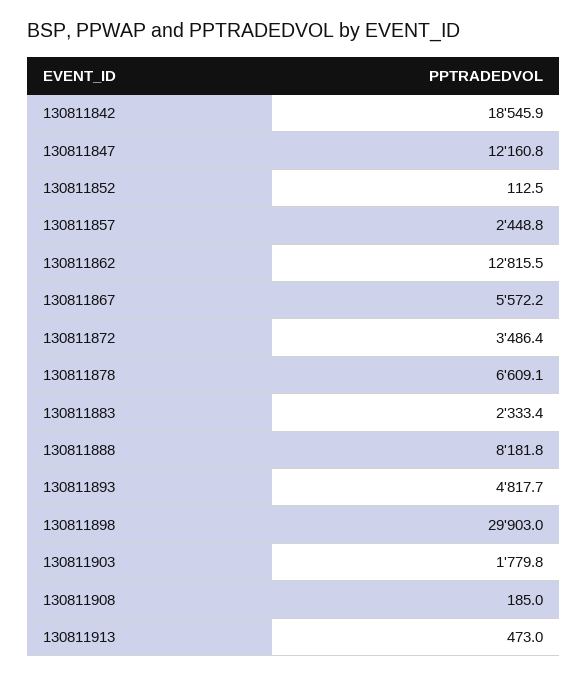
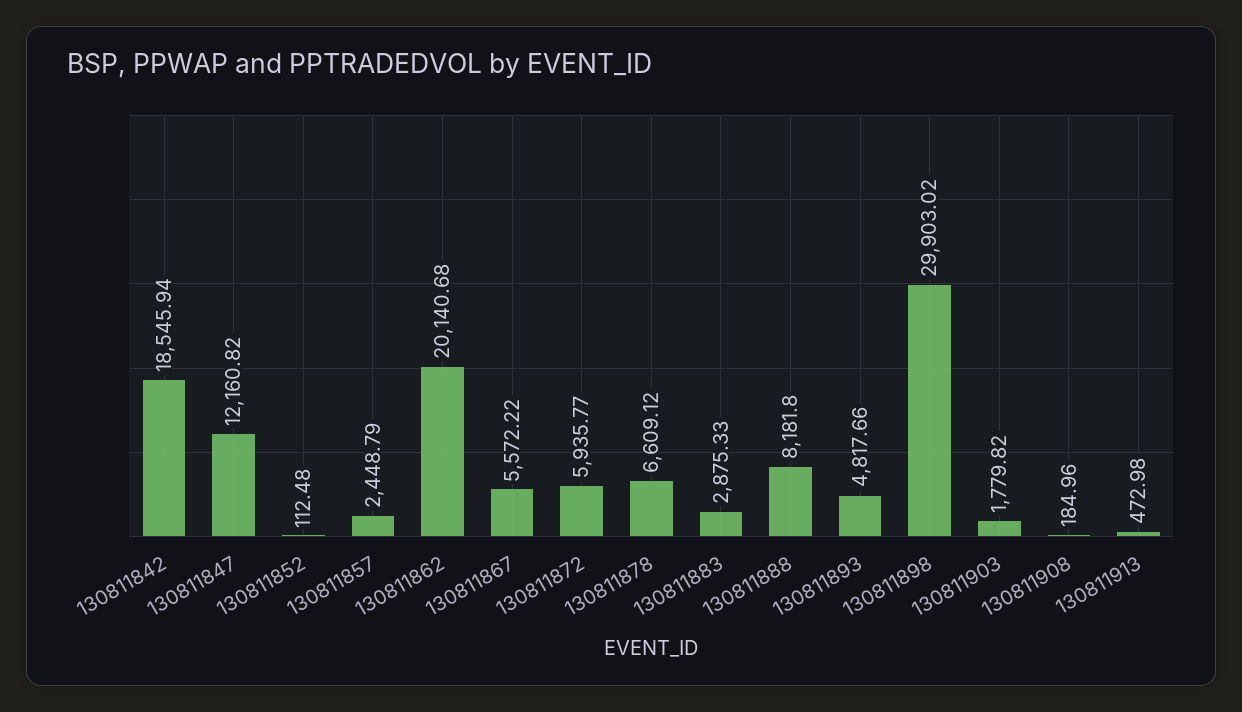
  {
    "130811842": 18545.94,
    "130811847": 12160.82,
    "130811852": 112.48,
    "130811857": 2448.79,
-   "130811862": 12815.5,
+   "130811862": 20140.68,
    "130811867": 5572.22,
-   "130811872": 3486.4,
+   "130811872": 5935.77,
    "130811878": 6609.12,
-   "130811883": 2333.4,
+   "130811883": 2875.33,
    "130811888": 8181.8,
    "130811893": 4817.66,
    "130811898": 29903.02,
    "130811903": 1779.82,
    "130811908": 184.96,
    "130811913": 472.98
  }

